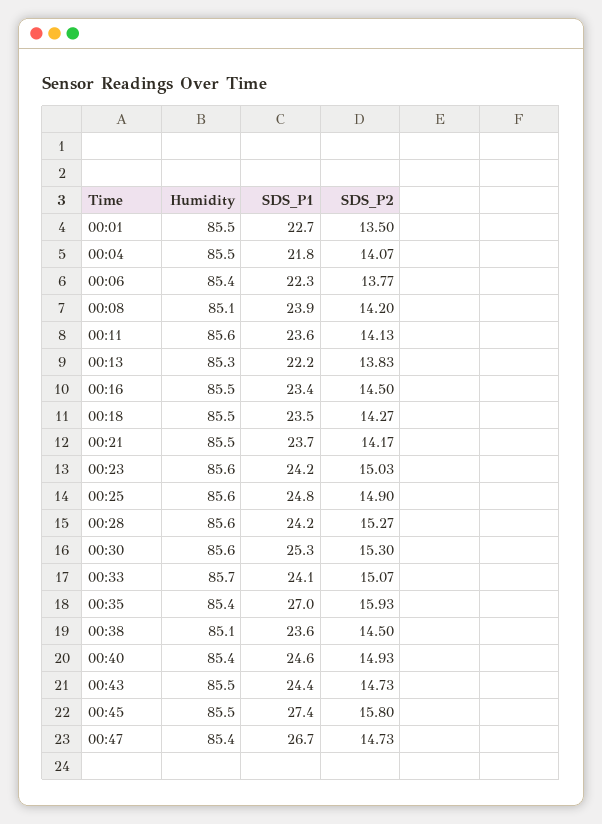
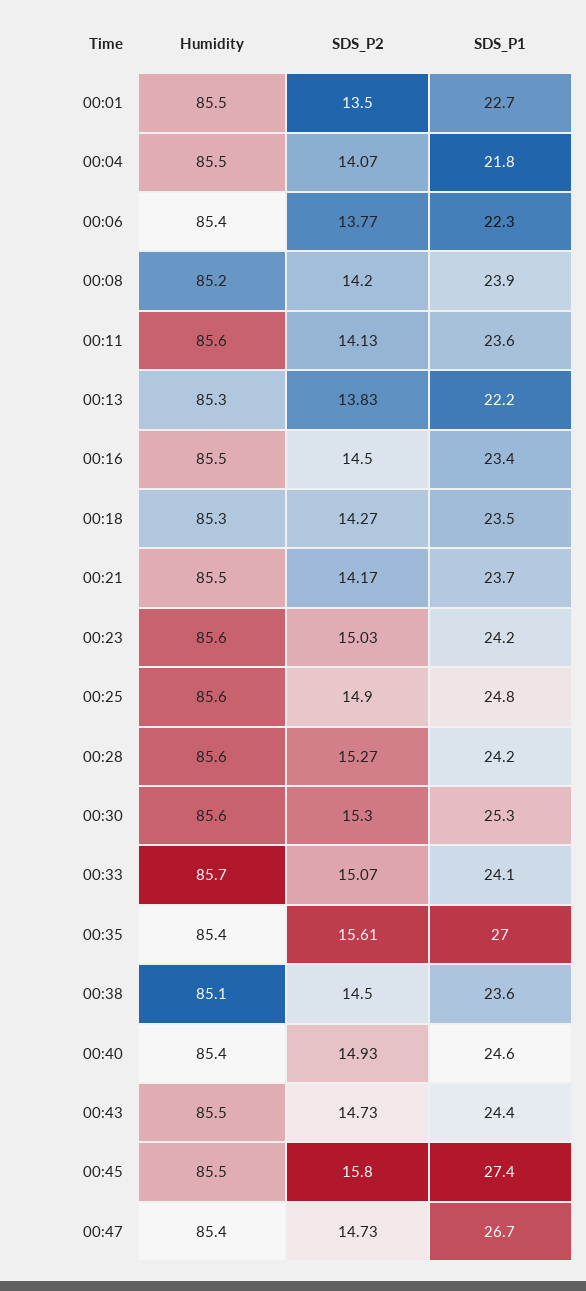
  {
    "Humidity": {
      "00:01": 85.5,
      "00:04": 85.5,
      "00:06": 85.4,
-     "00:08": 85.1,
+     "00:08": 85.2,
      "00:11": 85.6,
      "00:13": 85.3,
      "00:16": 85.5,
-     "00:18": 85.5,
+     "00:18": 85.3,
      "00:21": 85.5,
      "00:23": 85.6,
      "00:25": 85.6,
      "00:28": 85.6,
      "00:30": 85.6,
      "00:33": 85.7,
      "00:35": 85.4,
      "00:38": 85.1,
      "00:40": 85.4,
      "00:43": 85.5,
      "00:45": 85.5,
      "00:47": 85.4
    },
    "SDS_P1": {
      "00:01": 22.7,
      "00:04": 21.8,
      "00:06": 22.3,
      "00:08": 23.9,
      "00:11": 23.6,
      "00:13": 22.2,
      "00:16": 23.4,
      "00:18": 23.5,
      "00:21": 23.7,
      "00:23": 24.2,
      "00:25": 24.8,
      "00:28": 24.2,
      "00:30": 25.3,
      "00:33": 24.1,
      "00:35": 27,
      "00:38": 23.6,
      "00:40": 24.6,
      "00:43": 24.4,
      "00:45": 27.4,
      "00:47": 26.7
    },
    "SDS_P2": {
      "00:01": 13.5,
      "00:04": 14.07,
      "00:06": 13.77,
      "00:08": 14.2,
      "00:11": 14.13,
      "00:13": 13.83,
      "00:16": 14.5,
      "00:18": 14.27,
      "00:21": 14.17,
      "00:23": 15.03,
      "00:25": 14.9,
      "00:28": 15.27,
      "00:30": 15.3,
      "00:33": 15.07,
-     "00:35": 15.93,
+     "00:35": 15.61,
      "00:38": 14.5,
      "00:40": 14.93,
      "00:43": 14.73,
      "00:45": 15.8,
      "00:47": 14.73
    }
  }

